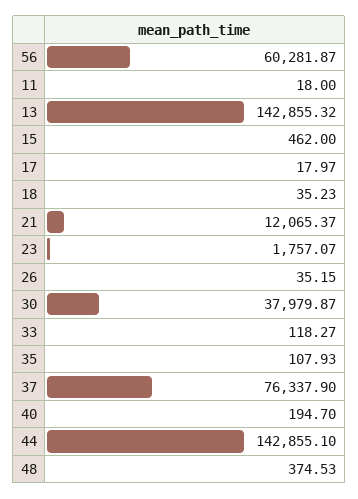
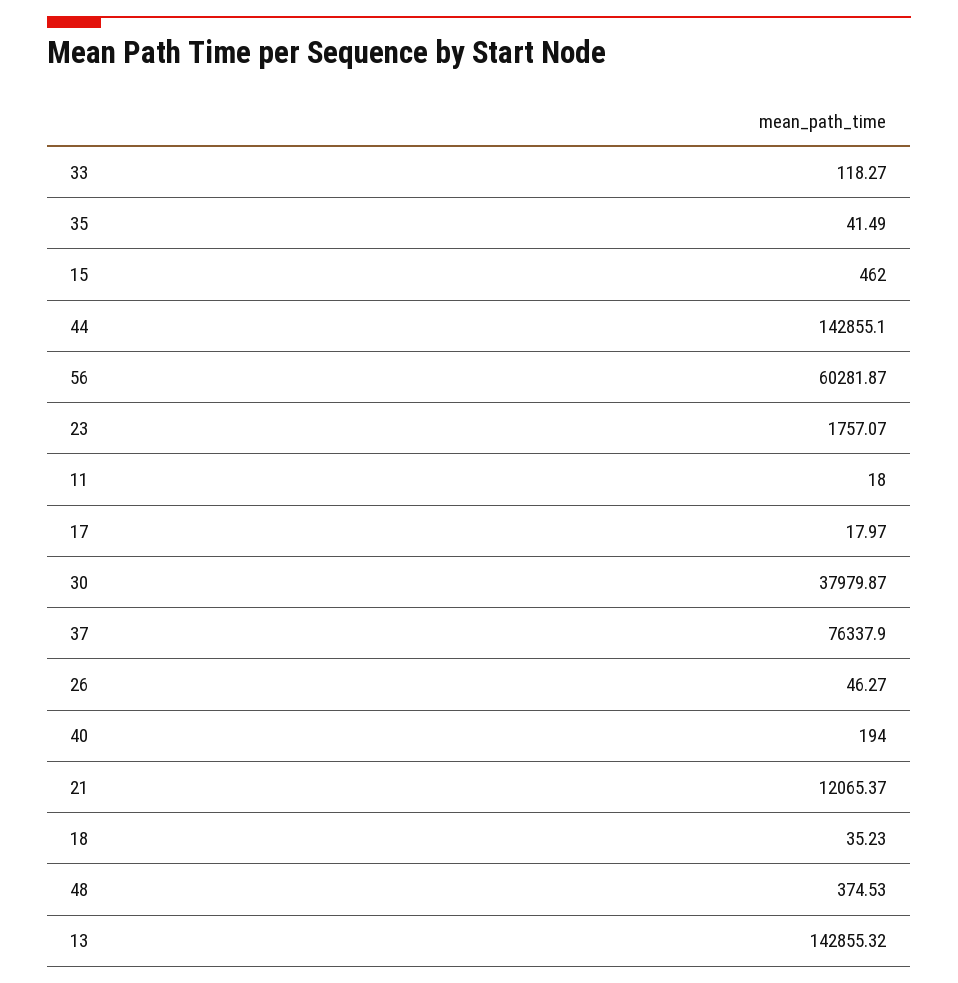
  {
    "56": 60281.87,
    "11": 18,
    "13": 142855.32,
    "15": 462,
    "17": 17.97,
    "18": 35.23,
    "21": 12065.37,
    "23": 1757.07,
-   "26": 35.15,
+   "26": 46.27,
    "30": 37979.87,
    "33": 118.27,
-   "35": 107.93,
+   "35": 41.49,
    "37": 76337.9,
-   "40": 194.7,
+   "40": 194,
    "44": 142855.1,
    "48": 374.53
  }

